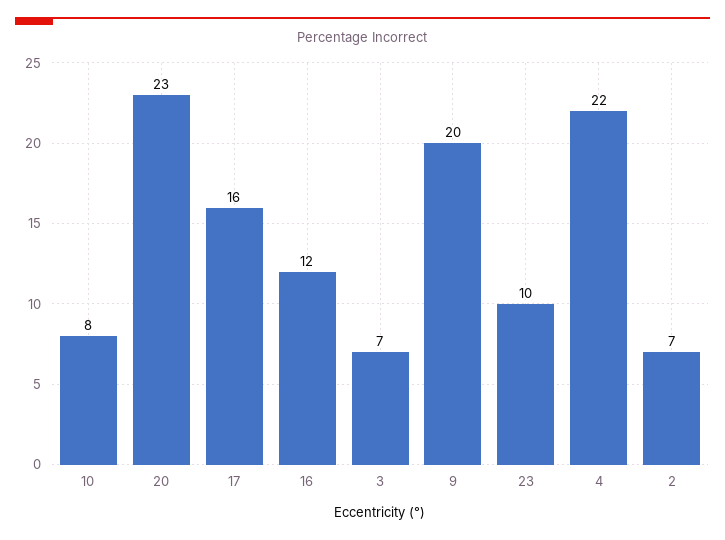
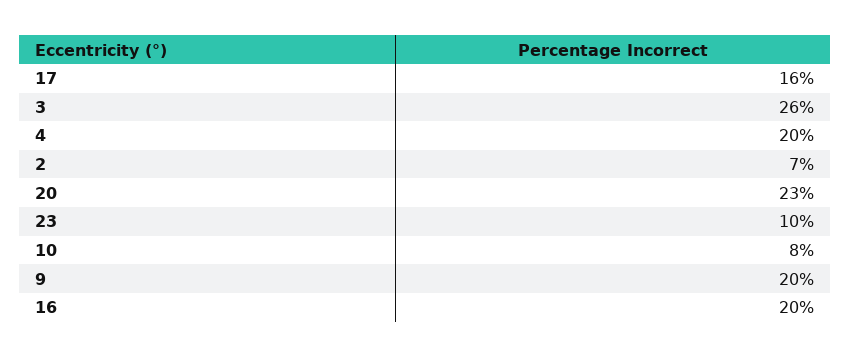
  {
    "10": 8,
    "20": 23,
    "17": 16,
-   "16": 12,
+   "16": 20,
-   "3": 7,
+   "3": 26,
    "9": 20,
    "23": 10,
-   "4": 22,
+   "4": 20,
    "2": 7
  }

